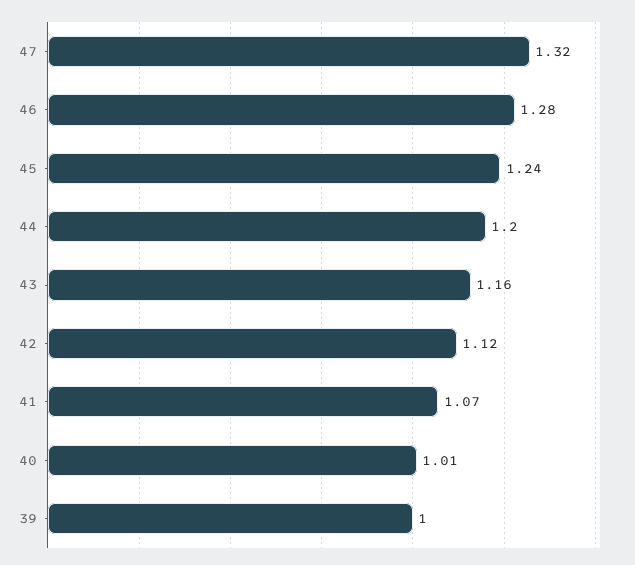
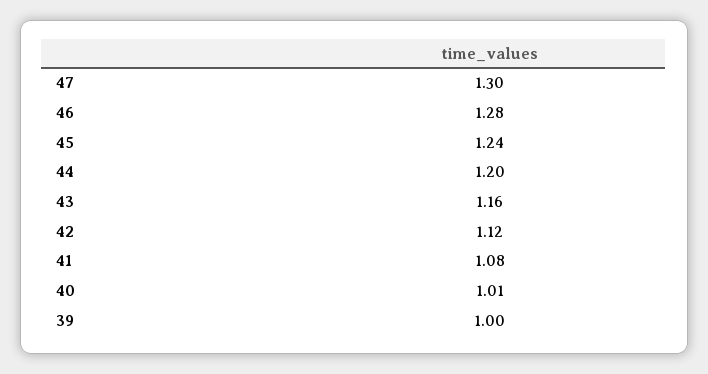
  {
-   "47": 1.32,
+   "47": 1.3,
    "46": 1.28,
    "45": 1.24,
    "44": 1.2,
    "43": 1.16,
    "42": 1.12,
-   "41": 1.07,
+   "41": 1.08,
    "40": 1.01,
    "39": 1
  }

